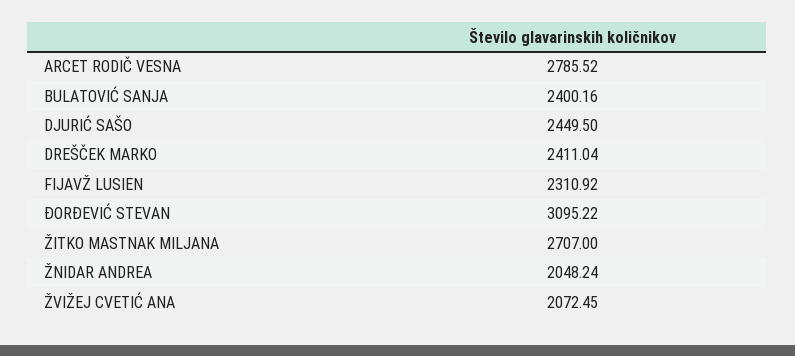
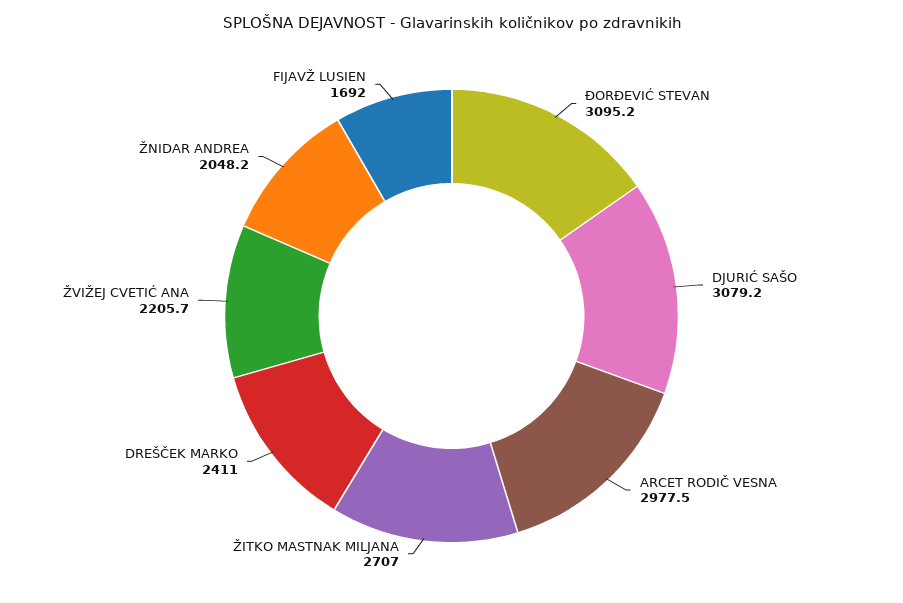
  {
-   "ARCET RODIČ VESNA": 2785.52,
+   "ARCET RODIČ VESNA": 2977.5,
-   "BULATOVIĆ SANJA": 2400.16,
-   "DJURIĆ SAŠO": 2449.5,
+   "DJURIĆ SAŠO": 3079.2,
    "DREŠČEK MARKO": 2411.04,
-   "FIJAVŽ LUSIEN": 2310.92,
+   "FIJAVŽ LUSIEN": 1692,
    "ĐORĐEVIĆ STEVAN": 3095.22,
    "ŽITKO MASTNAK MILJANA": 2707,
    "ŽNIDAR ANDREA": 2048.24,
-   "ŽVIŽEJ CVETIĆ ANA": 2072.45
+   "ŽVIŽEJ CVETIĆ ANA": 2205.7
  }

